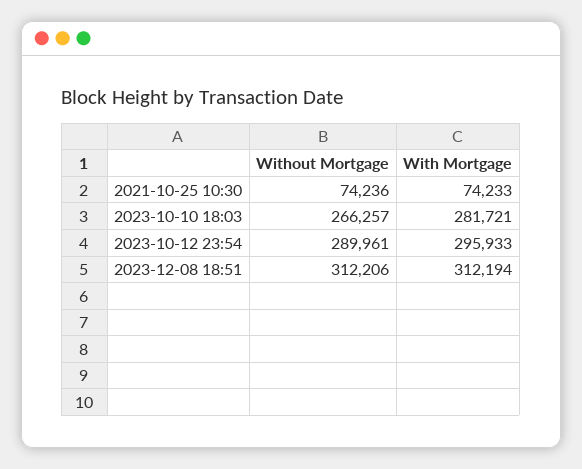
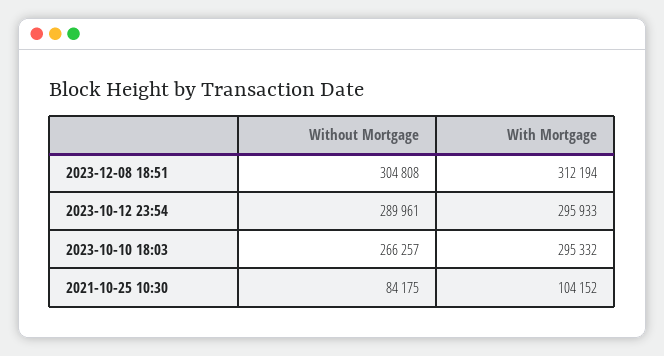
  {
    "Without Mortgage": {
-     "2021-10-25 10:30": 74236,
+     "2021-10-25 10:30": 84175,
      "2023-10-10 18:03": 266257,
      "2023-10-12 23:54": 289961,
-     "2023-12-08 18:51": 312206
+     "2023-12-08 18:51": 304808
    },
    "With Mortgage": {
-     "2021-10-25 10:30": 74233,
+     "2021-10-25 10:30": 104152,
-     "2023-10-10 18:03": 281721,
+     "2023-10-10 18:03": 295332,
      "2023-10-12 23:54": 295933,
      "2023-12-08 18:51": 312194
    }
  }

